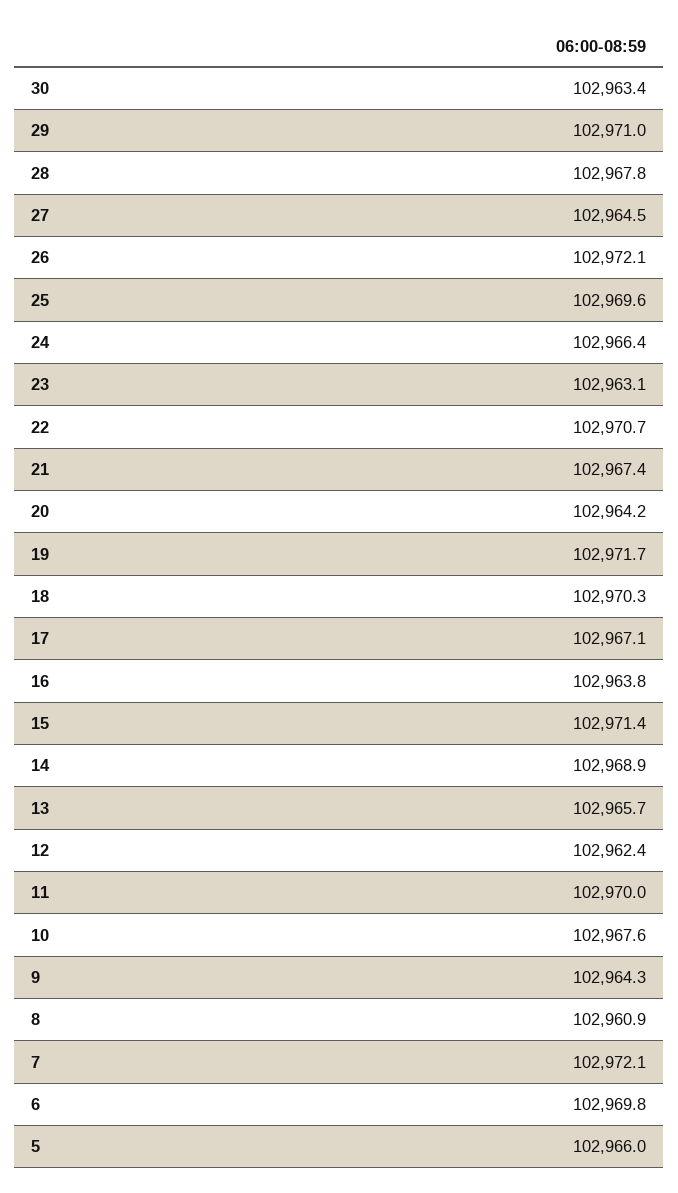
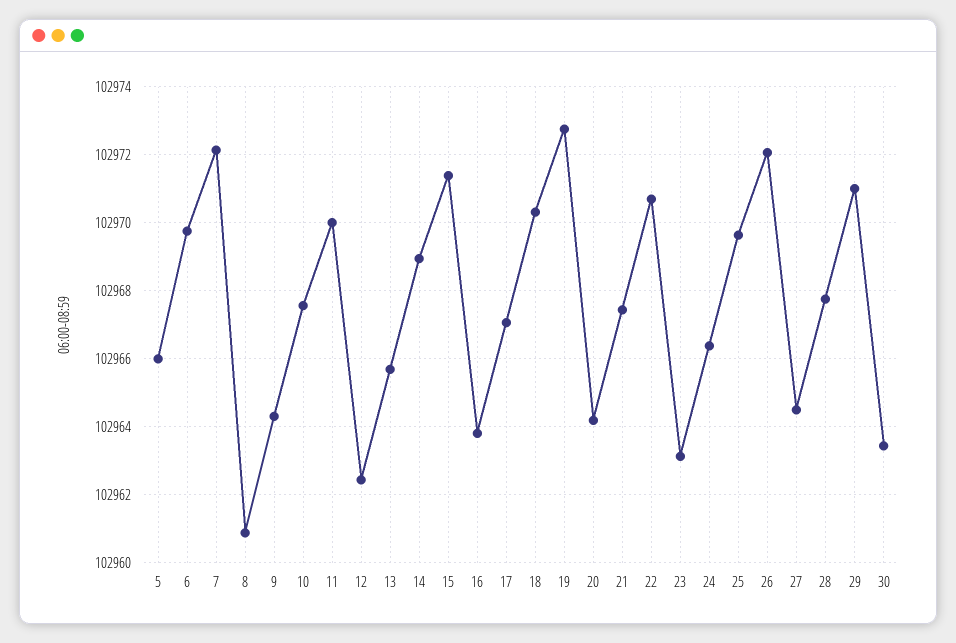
  {
    "30": 102963.4,
    "29": 102971,
    "28": 102967.8,
    "27": 102964.5,
    "26": 102972.1,
    "25": 102969.6,
    "24": 102966.4,
    "23": 102963.1,
    "22": 102970.7,
    "21": 102967.4,
    "20": 102964.2,
-   "19": 102971.7,
+   "19": 102972.8,
    "18": 102970.3,
    "17": 102967.1,
    "16": 102963.8,
    "15": 102971.4,
    "14": 102968.9,
    "13": 102965.7,
    "12": 102962.4,
    "11": 102970,
    "10": 102967.6,
    "9": 102964.3,
    "8": 102960.9,
    "7": 102972.1,
    "6": 102969.8,
    "5": 102966
  }

